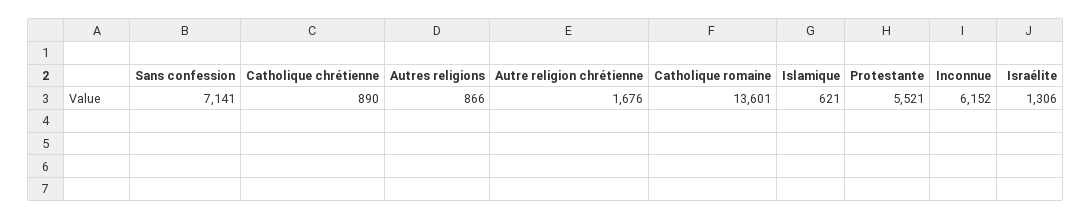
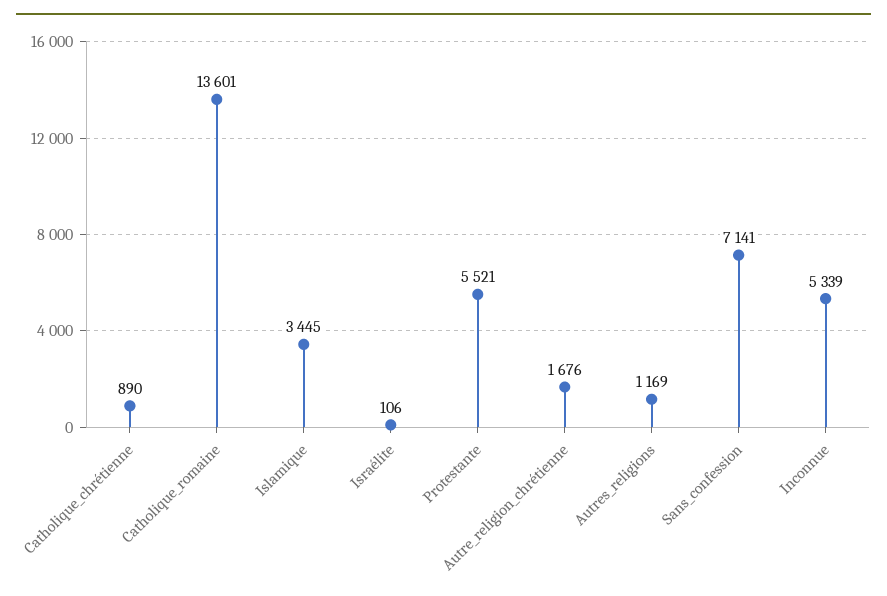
  {
    "Sans confession": 7141,
    "Catholique chrétienne": 890,
-   "Autres religions": 866,
+   "Autres religions": 1169,
    "Autre religion chrétienne": 1676,
    "Catholique romaine": 13601,
-   "Islamique": 621,
+   "Islamique": 3445,
    "Protestante": 5521,
-   "Inconnue": 6152,
+   "Inconnue": 5339,
-   "Israélite": 1306
+   "Israélite": 106
  }

